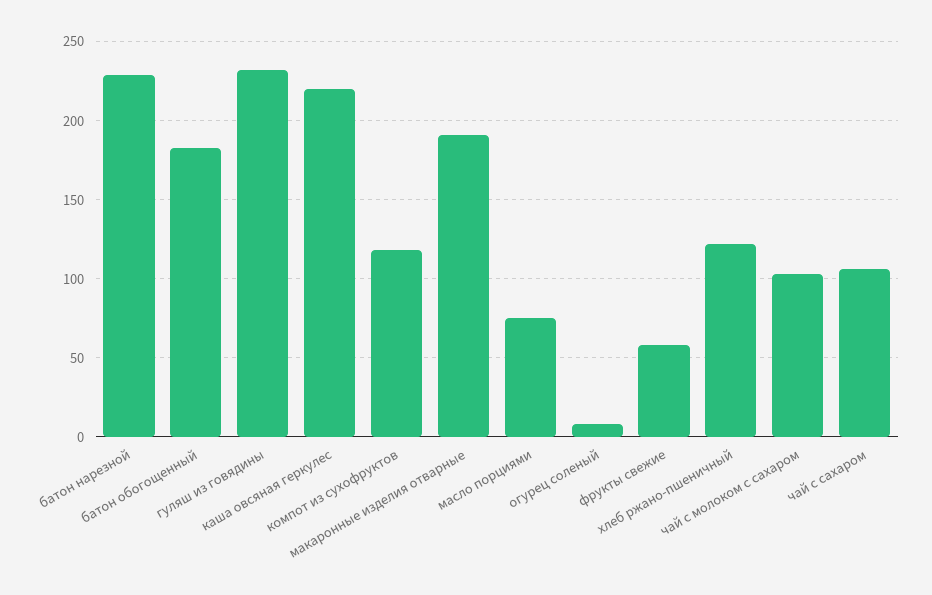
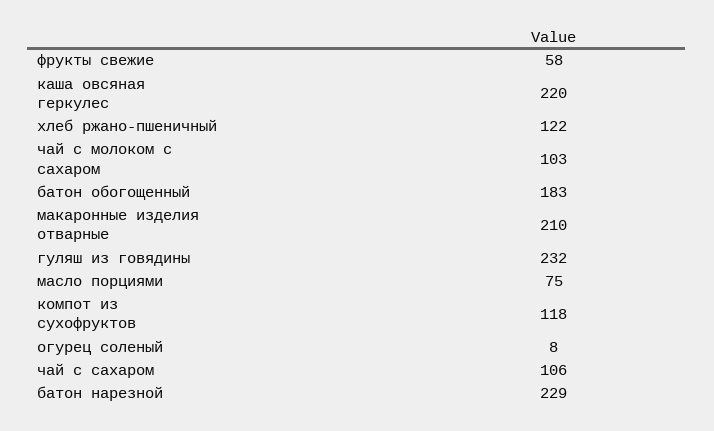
  {
    "батон нарезной": 229,
    "батон обогощенный": 183,
    "гуляш из говядины": 232,
    "каша овсяная геркулес": 220,
    "компот из сухофруктов": 118,
-   "макаронные изделия отварные": 190,
+   "макаронные изделия отварные": 210,
    "масло порциями": 75,
    "огурец соленый": 8,
    "фрукты свежие": 58,
    "хлеб ржано-пшеничный": 122,
    "чай с молоком с сахаром": 103,
    "чай с сахаром": 106
  }

